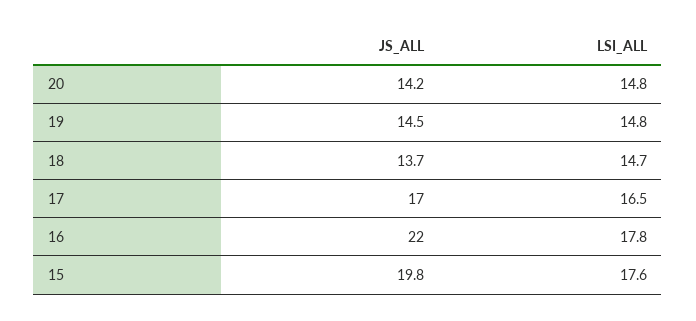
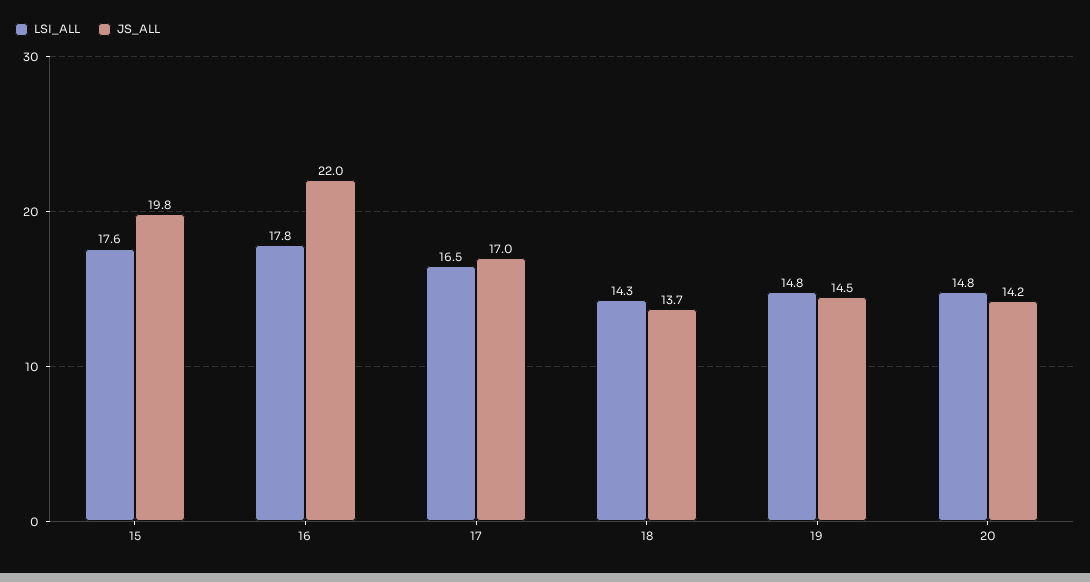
  {
    "JS_ALL": {
      "20": 14.2,
      "19": 14.5,
      "18": 13.7,
      "17": 17,
      "16": 22,
      "15": 19.8
    },
    "LSI_ALL": {
      "20": 14.8,
      "19": 14.8,
-     "18": 14.7,
+     "18": 14.3,
      "17": 16.5,
      "16": 17.8,
      "15": 17.6
    }
  }

